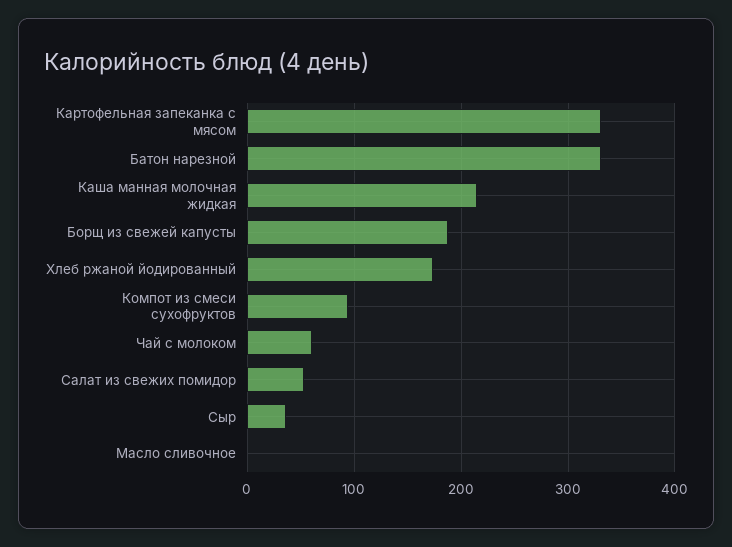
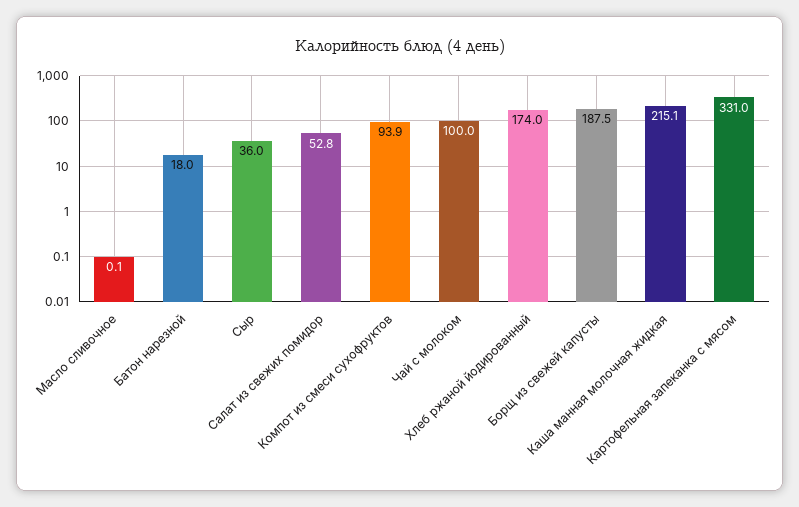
  {
    "Картофельная запеканка с мясом": 331,
-   "Батон нарезной": 330,
+   "Батон нарезной": 18,
    "Каша манная молочная жидкая": 215.1,
    "Борщ из свежей капусты": 187.5,
    "Хлеб ржаной йодированный": 174,
    "Компот из смеси сухофруктов": 93.9,
-   "Чай с молоком": 60,
+   "Чай с молоком": 100,
    "Салат из свежих помидор": 52.8,
    "Сыр": 36,
    "Масло сливочное": 0.1
  }

